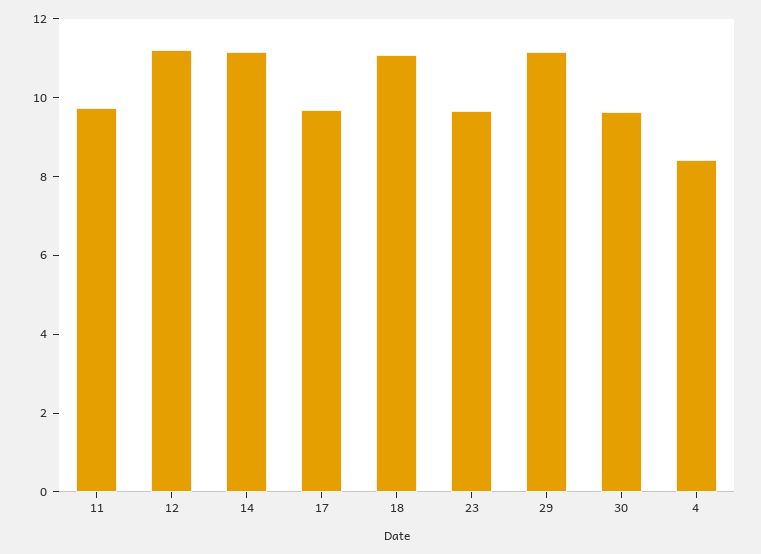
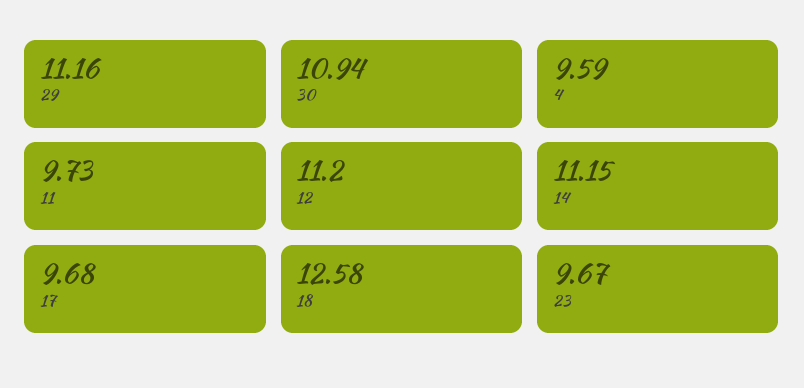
  {
    "11": 9.73,
    "12": 11.2,
    "14": 11.15,
    "17": 9.68,
-   "18": 11,
+   "18": 12.58,
    "23": 9.67,
    "29": 11.16,
-   "30": 9.5,
+   "30": 10.94,
-   "4": 8.5
+   "4": 9.59
  }

